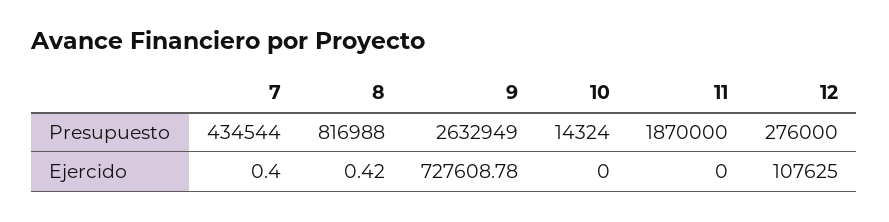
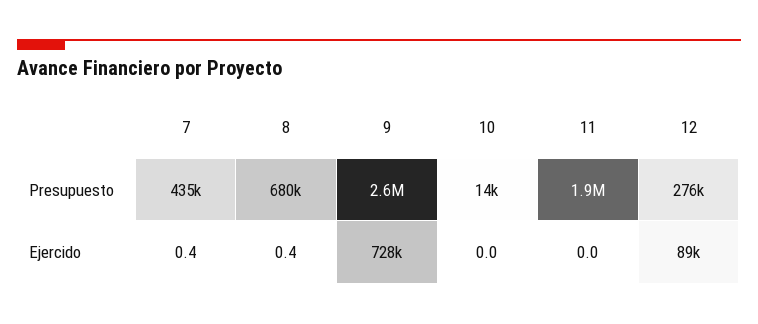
  {
    "7": {
      "Presupuesto": 434544,
      "Ejercido": 0.4
    },
    "8": {
-     "Presupuesto": 816988,
+     "Presupuesto": 680000,
      "Ejercido": 0.42
    },
    "9": {
      "Presupuesto": 2632949,
      "Ejercido": 727608.78
    },
    "10": {
      "Presupuesto": 14324,
      "Ejercido": 0
    },
    "11": {
      "Presupuesto": 1870000,
      "Ejercido": 0
    },
    "12": {
      "Presupuesto": 276000,
-     "Ejercido": 107625
+     "Ejercido": 89000
    }
  }

